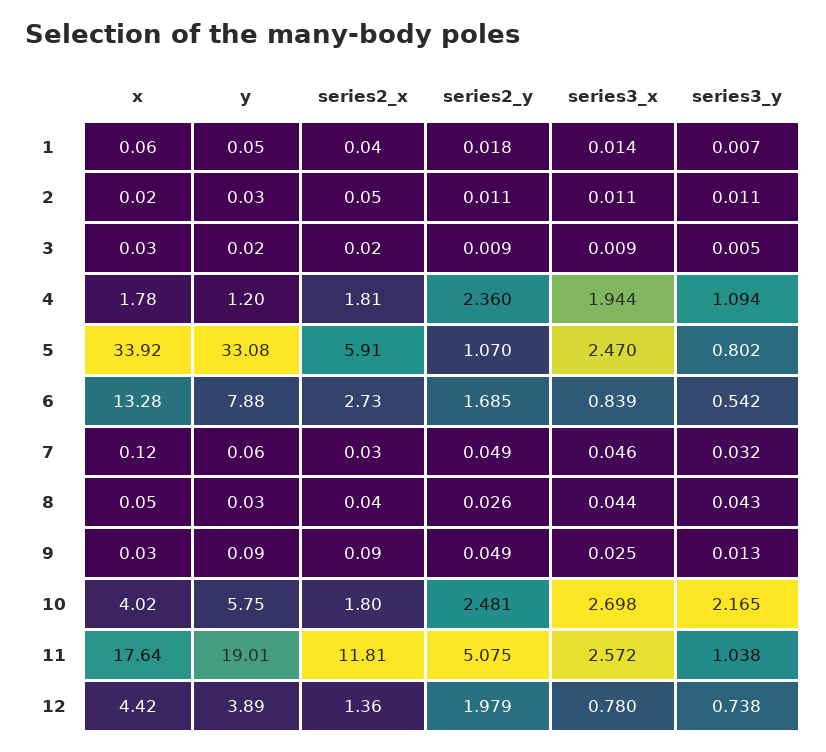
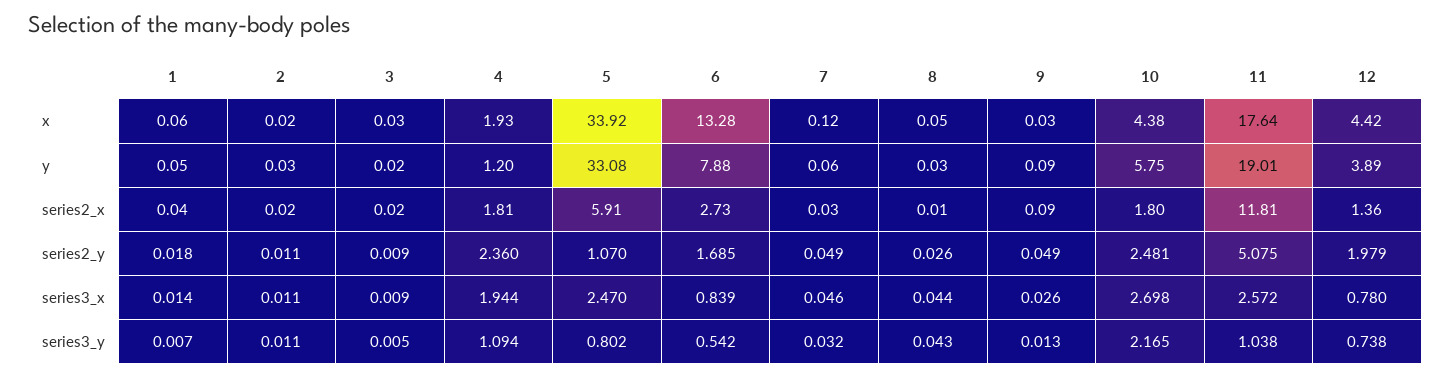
  {
    "x": {
      "1": 0.06,
      "2": 0.02,
      "3": 0.03,
-     "4": 1.78,
+     "4": 1.93,
      "5": 33.92,
      "6": 13.28,
      "7": 0.12,
      "8": 0.05,
      "9": 0.03,
-     "10": 4.02,
+     "10": 4.38,
      "11": 17.64,
      "12": 4.42
    },
    "y": {
      "1": 0.05,
      "2": 0.03,
      "3": 0.02,
      "4": 1.2,
      "5": 33.08,
      "6": 7.88,
      "7": 0.06,
      "8": 0.03,
      "9": 0.09,
      "10": 5.75,
      "11": 19.01,
      "12": 3.89
    },
    "series2_x": {
      "1": 0.04,
-     "2": 0.05,
+     "2": 0.02,
      "3": 0.02,
      "4": 1.81,
      "5": 5.91,
      "6": 2.73,
      "7": 0.03,
-     "8": 0.04,
+     "8": 0.01,
      "9": 0.09,
      "10": 1.8,
      "11": 11.81,
      "12": 1.36
    },
    "series2_y": {
      "1": 0.018,
      "2": 0.011,
      "3": 0.009,
      "4": 2.36,
      "5": 1.07,
      "6": 1.685,
      "7": 0.049,
      "8": 0.026,
      "9": 0.049,
      "10": 2.481,
      "11": 5.075,
      "12": 1.979
    },
    "series3_x": {
      "1": 0.014,
      "2": 0.011,
      "3": 0.009,
      "4": 1.944,
      "5": 2.47,
      "6": 0.839,
      "7": 0.046,
      "8": 0.044,
-     "9": 0.025,
+     "9": 0.026,
      "10": 2.698,
      "11": 2.572,
      "12": 0.78
    },
    "series3_y": {
      "1": 0.007,
      "2": 0.011,
      "3": 0.005,
      "4": 1.094,
      "5": 0.802,
      "6": 0.542,
      "7": 0.032,
      "8": 0.043,
      "9": 0.013,
      "10": 2.165,
      "11": 1.038,
      "12": 0.738
    }
  }

